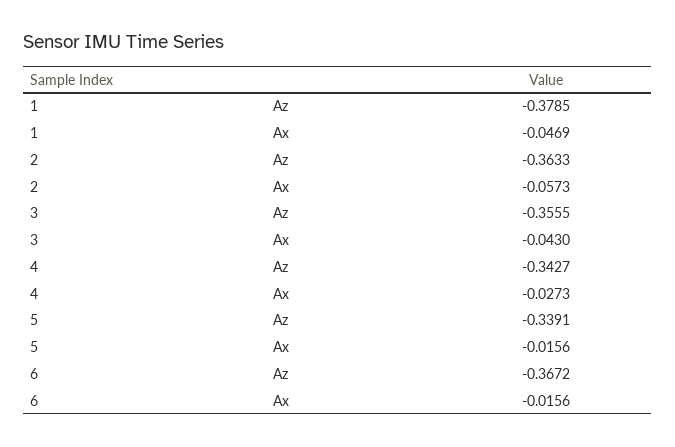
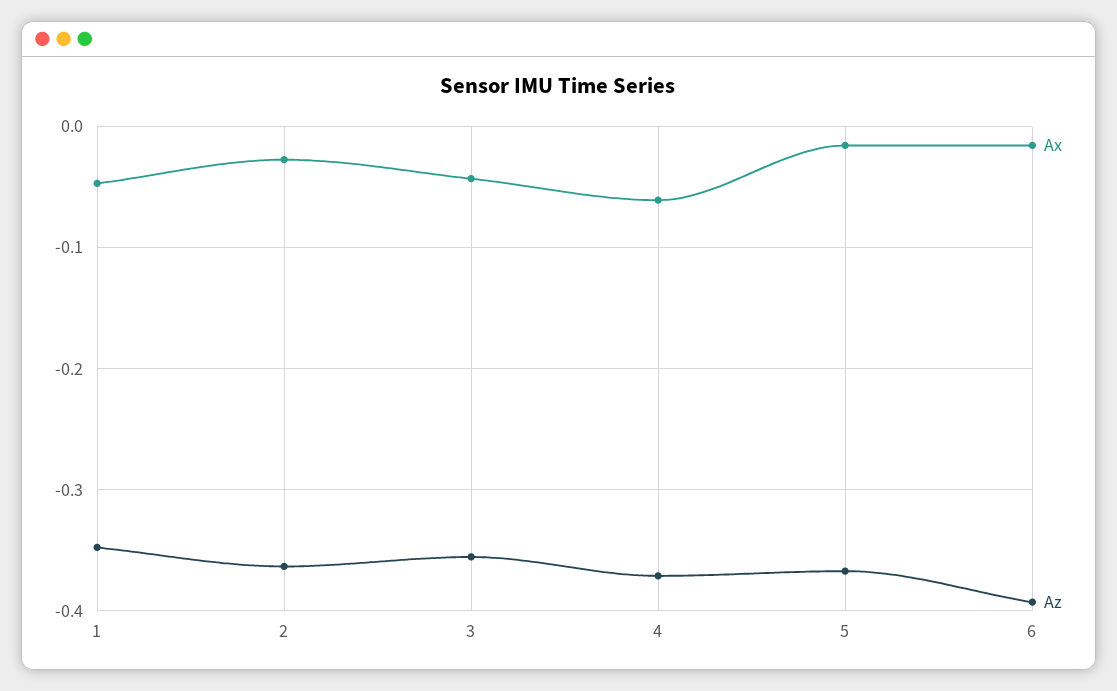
  {
    "Az": {
-     "1": -0.3785,
+     "1": -0.35,
      "2": -0.3633,
      "3": -0.3555,
-     "4": -0.3427,
+     "4": -0.37,
-     "5": -0.3391,
+     "5": -0.37,
-     "6": -0.3672
+     "6": -0.39
    },
    "Ax": {
      "1": -0.0469,
-     "2": -0.0573,
+     "2": -0.03,
      "3": -0.043,
-     "4": -0.0273,
+     "4": -0.06,
      "5": -0.0156,
      "6": -0.0156
    }
  }

